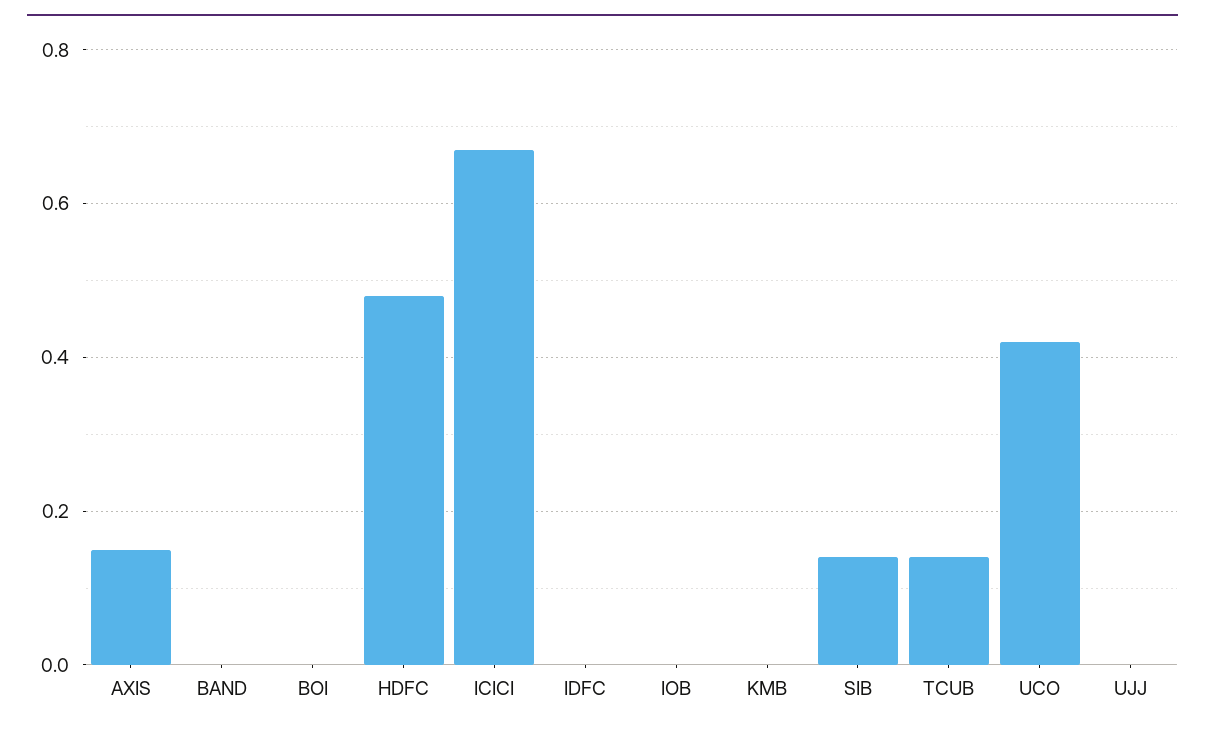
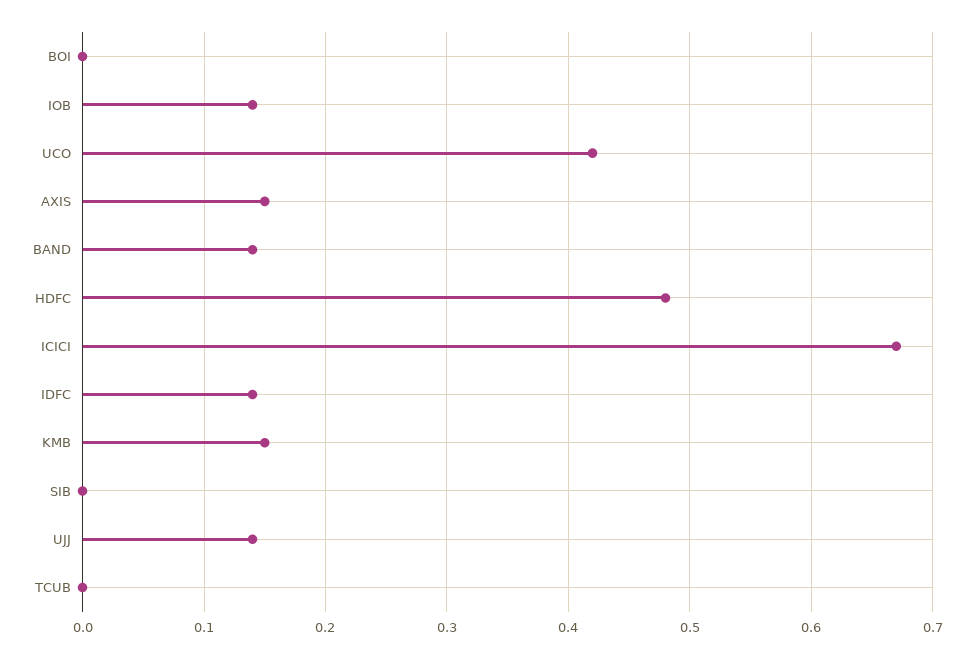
  {
    "AXIS": 0.15,
-   "BAND": 0,
+   "BAND": 0.14,
    "BOI": 0,
    "HDFC": 0.48,
    "ICICI": 0.67,
-   "IDFC": 0,
+   "IDFC": 0.14,
-   "IOB": 0,
+   "IOB": 0.14,
-   "KMB": 0,
+   "KMB": 0.15,
-   "SIB": 0.15,
+   "SIB": 0,
-   "TCUB": 0.15,
+   "TCUB": 0,
    "UCO": 0.42,
-   "UJJ": 0
+   "UJJ": 0.14
  }

